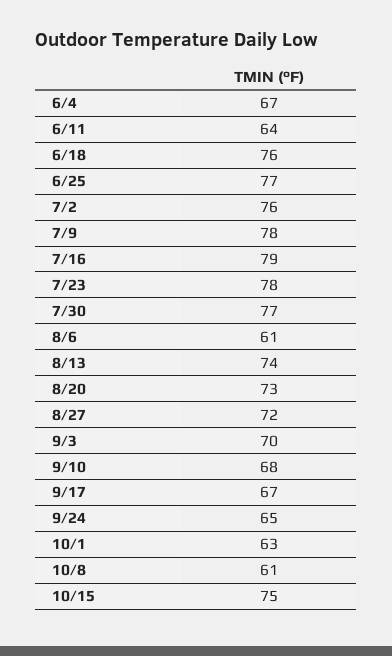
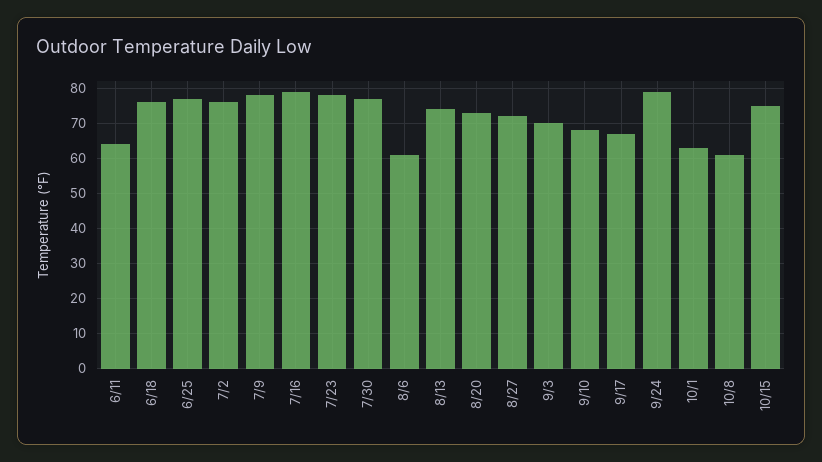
  {
-   "6/4": 67,
    "6/11": 64,
    "6/18": 76,
    "6/25": 77,
    "7/2": 76,
    "7/9": 78,
    "7/16": 79,
    "7/23": 78,
    "7/30": 77,
    "8/6": 61,
    "8/13": 74,
    "8/20": 73,
    "8/27": 72,
    "9/3": 70,
    "9/10": 68,
    "9/17": 67,
-   "9/24": 65,
+   "9/24": 80,
    "10/1": 63,
    "10/8": 61,
    "10/15": 75
  }

